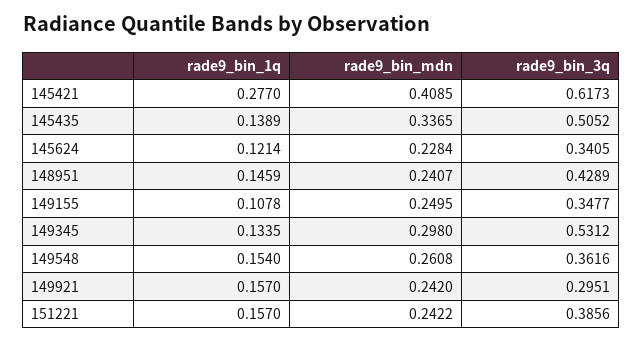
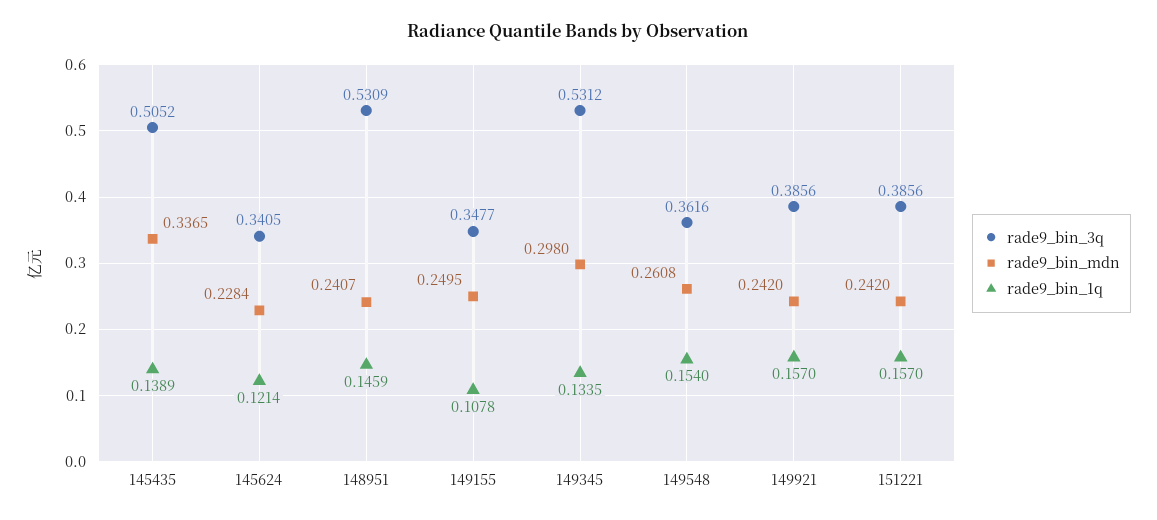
  {
    "rade9_bin_1q": {
-     "145421": 0.277,
      "145435": 0.1389,
      "145624": 0.1214,
      "148951": 0.1459,
      "149155": 0.1078,
      "149345": 0.1335,
      "149548": 0.154,
      "149921": 0.157,
      "151221": 0.157
    },
    "rade9_bin_mdn": {
-     "145421": 0.4085,
      "145435": 0.3365,
      "145624": 0.2284,
      "148951": 0.2407,
      "149155": 0.2495,
      "149345": 0.298,
      "149548": 0.2608,
      "149921": 0.242,
-     "151221": 0.2422
+     "151221": 0.242
    },
    "rade9_bin_3q": {
-     "145421": 0.6173,
      "145435": 0.5052,
      "145624": 0.3405,
-     "148951": 0.4289,
+     "148951": 0.5309,
      "149155": 0.3477,
      "149345": 0.5312,
      "149548": 0.3616,
-     "149921": 0.2951,
+     "149921": 0.3856,
      "151221": 0.3856
    }
  }

